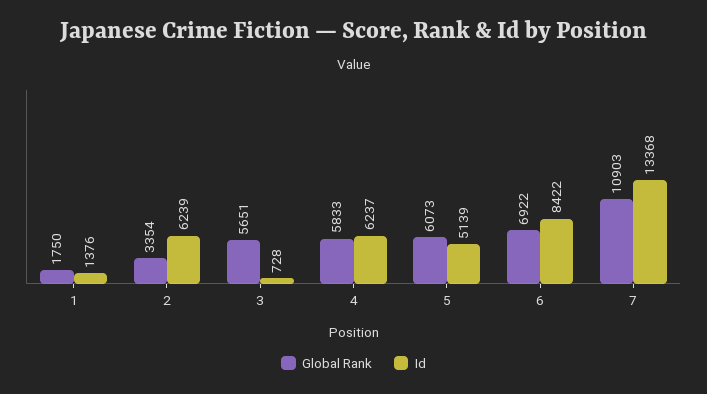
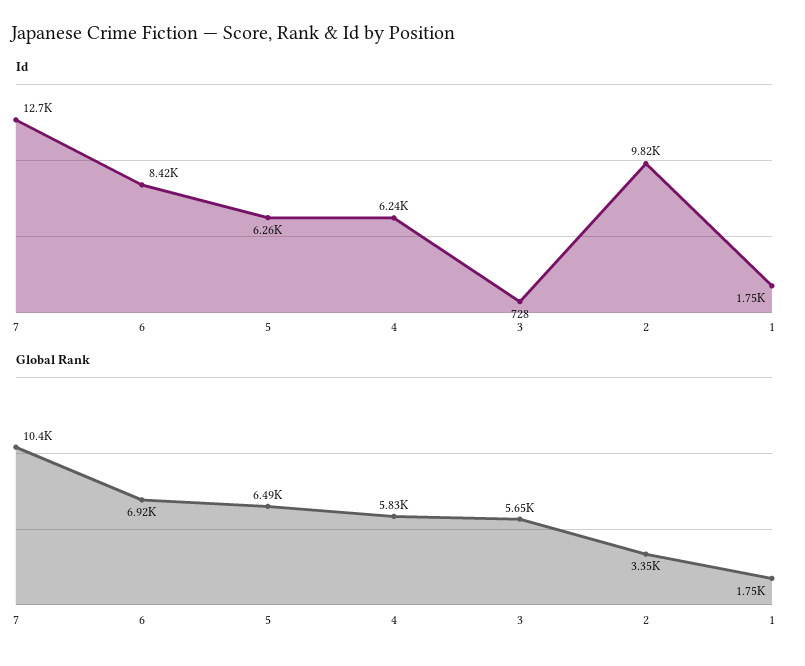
  {
    "Global Rank": {
      "1": 1750,
      "2": 3354,
      "3": 5651,
      "4": 5833,
-     "5": 6073,
+     "5": 6490,
      "6": 6922,
-     "7": 10903
+     "7": 10400
    },
    "Id": {
-     "1": 1376,
+     "1": 1750,
-     "2": 6239,
+     "2": 9820,
      "3": 728,
      "4": 6237,
-     "5": 5139,
+     "5": 6260,
      "6": 8422,
-     "7": 13368
+     "7": 12700
    }
  }

